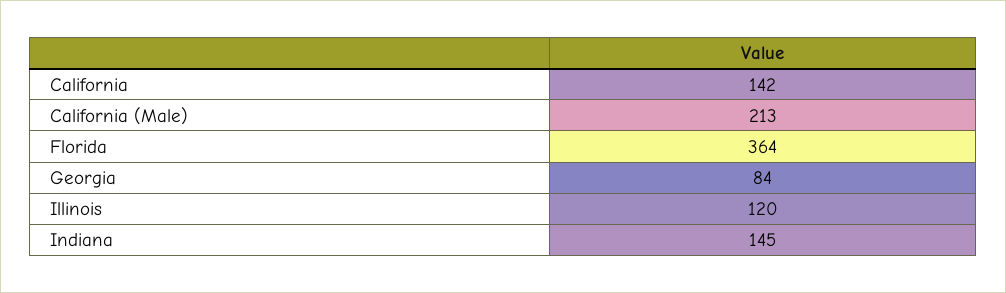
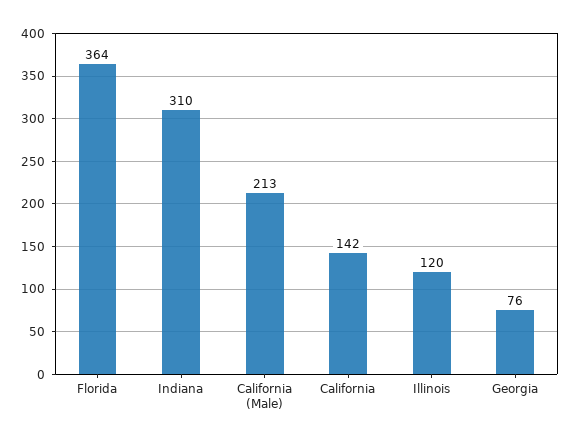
  {
    "California": 142,
    "California (Male)": 213,
    "Florida": 364,
-   "Georgia": 84,
+   "Georgia": 76,
    "Illinois": 120,
-   "Indiana": 145
+   "Indiana": 310
  }

